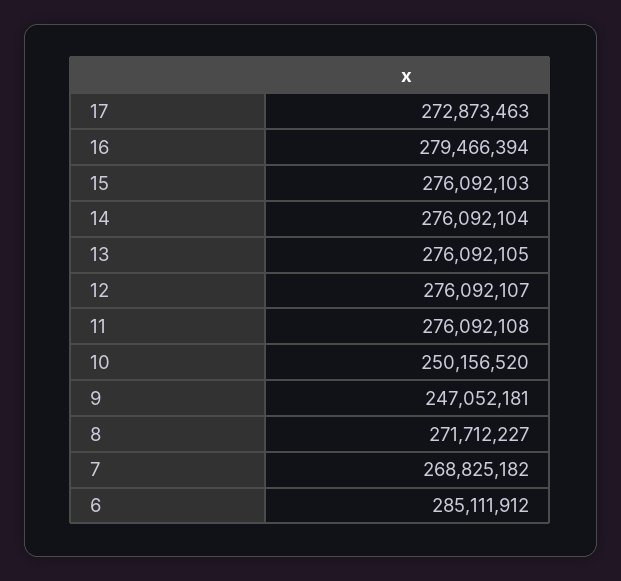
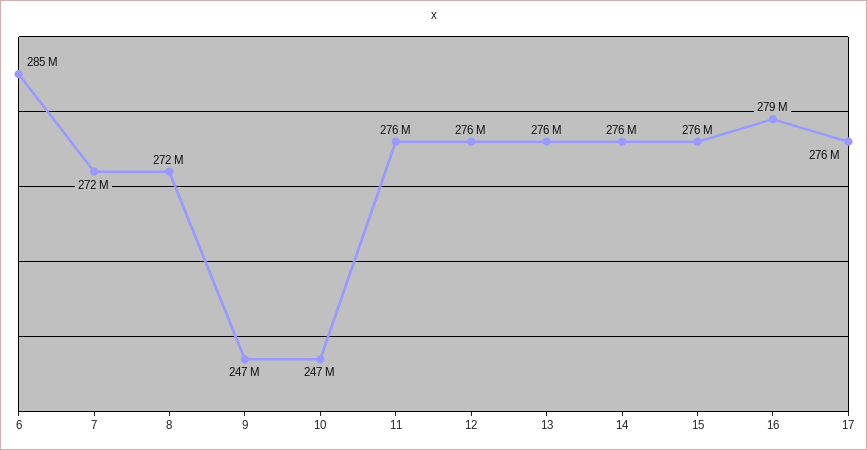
  {
-   "17": 272873463,
+   "17": 276000000,
    "16": 279466394,
    "15": 276092103,
    "14": 276092104,
    "13": 276092105,
    "12": 276092107,
    "11": 276092108,
-   "10": 250156520,
+   "10": 247000000,
    "9": 247052181,
    "8": 271712227,
-   "7": 268825182,
+   "7": 272000000,
    "6": 285111912
  }

